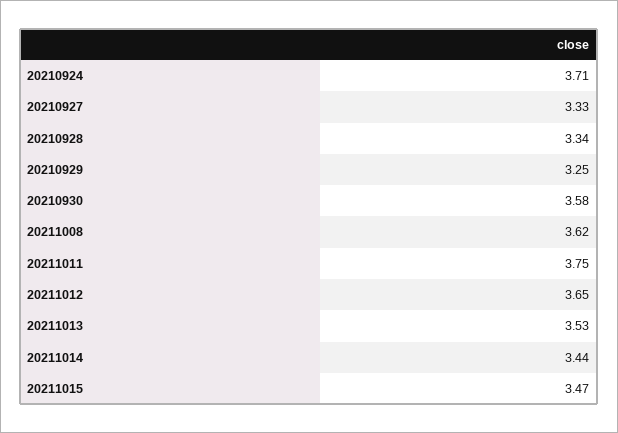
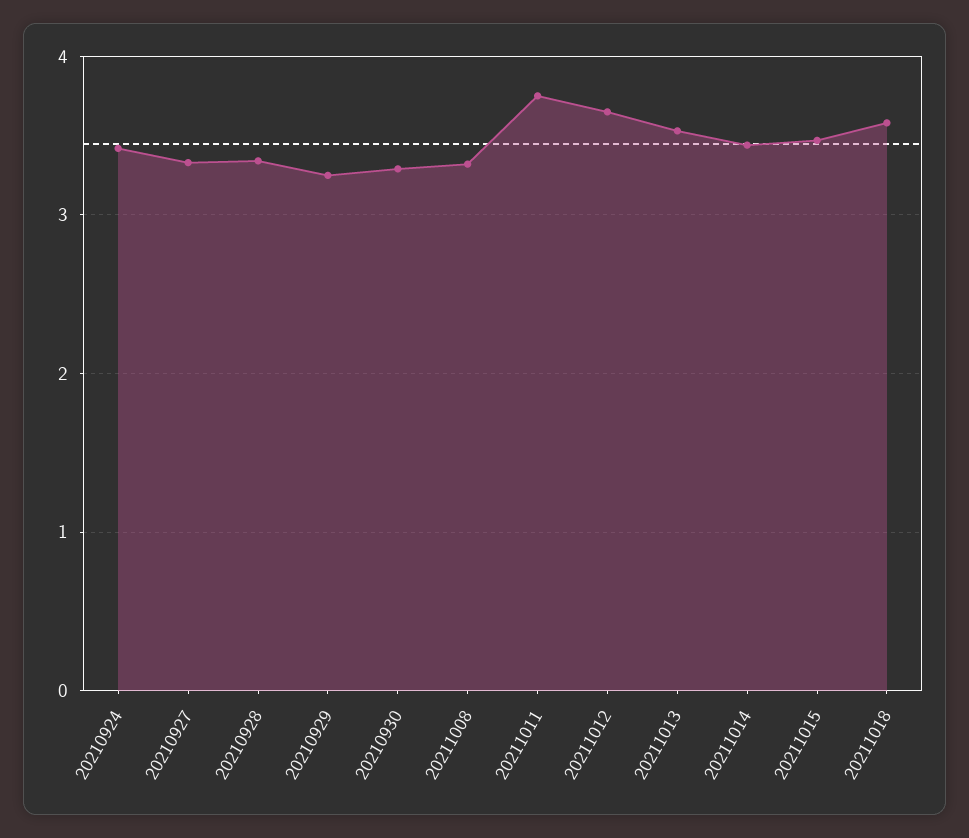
  {
-   "20210924": 3.71,
+   "20210924": 3.4,
    "20210927": 3.33,
    "20210928": 3.34,
    "20210929": 3.25,
-   "20210930": 3.58,
+   "20210930": 3.3,
-   "20211008": 3.62,
+   "20211008": 3.3,
    "20211011": 3.75,
    "20211012": 3.65,
    "20211013": 3.53,
    "20211014": 3.44,
-   "20211015": 3.47
+   "20211015": 3.47,
+   "20211018": 3.6
  }

